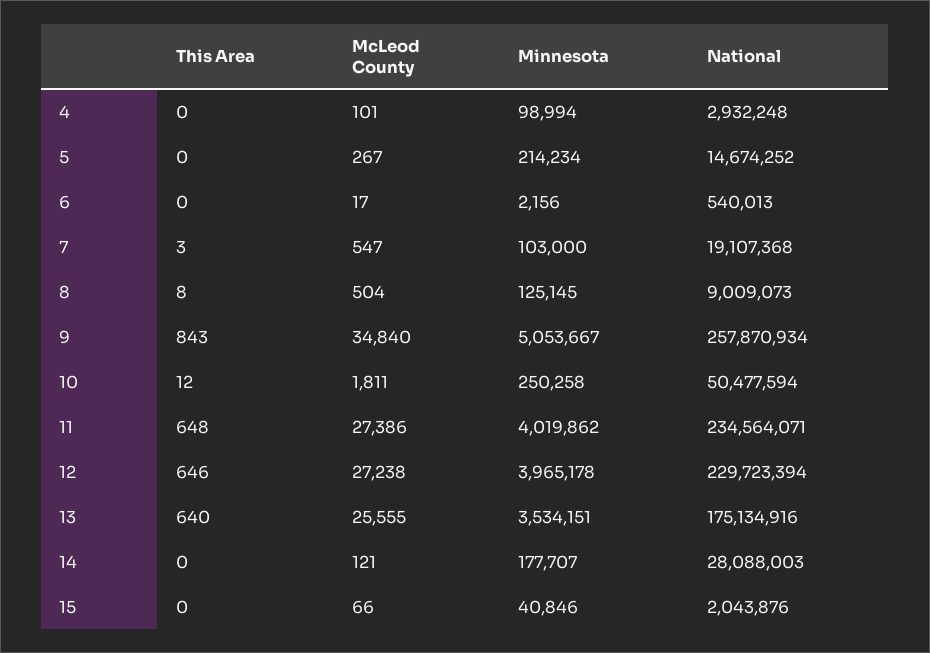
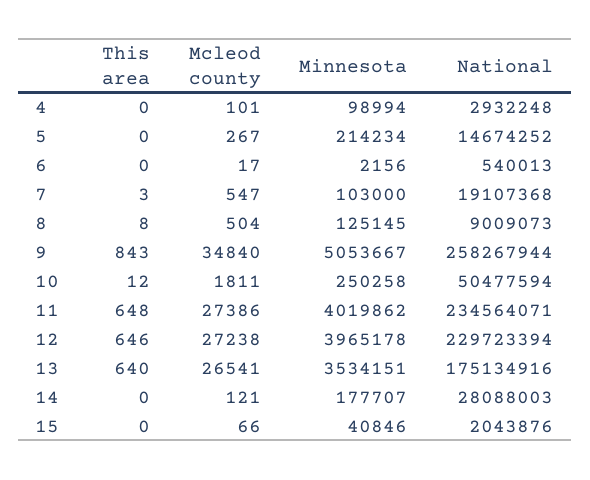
  {
    "This Area": {
      "4": 0,
      "5": 0,
      "6": 0,
      "7": 3,
      "8": 8,
      "9": 843,
      "10": 12,
      "11": 648,
      "12": 646,
      "13": 640,
      "14": 0,
      "15": 0
    },
    "McLeod County": {
      "4": 101,
      "5": 267,
      "6": 17,
      "7": 547,
      "8": 504,
      "9": 34840,
      "10": 1811,
      "11": 27386,
      "12": 27238,
-     "13": 25555,
+     "13": 26541,
      "14": 121,
      "15": 66
    },
    "Minnesota": {
      "4": 98994,
      "5": 214234,
      "6": 2156,
      "7": 103000,
      "8": 125145,
      "9": 5053667,
      "10": 250258,
      "11": 4019862,
      "12": 3965178,
      "13": 3534151,
      "14": 177707,
      "15": 40846
    },
    "National": {
      "4": 2932248,
      "5": 14674252,
      "6": 540013,
      "7": 19107368,
      "8": 9009073,
-     "9": 257870934,
+     "9": 258267944,
      "10": 50477594,
      "11": 234564071,
      "12": 229723394,
      "13": 175134916,
      "14": 28088003,
      "15": 2043876
    }
  }

